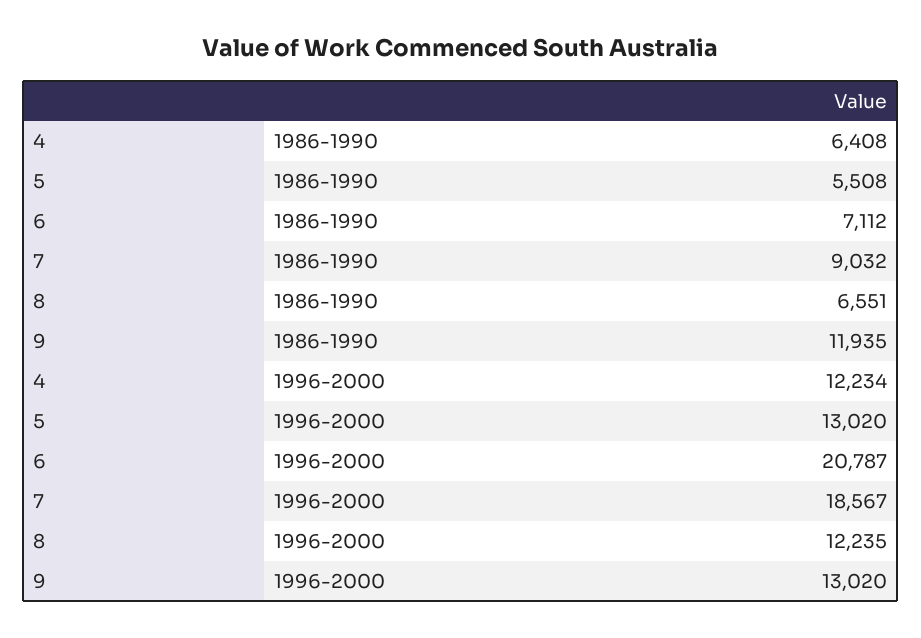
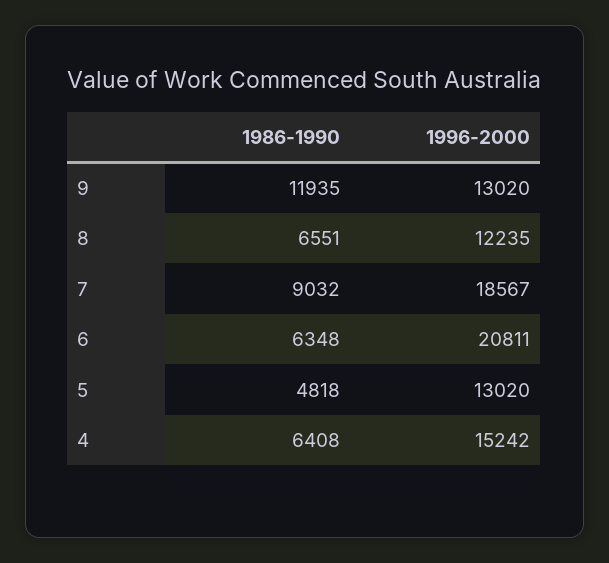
  {
    "4": {
      "1986-1990": 6408,
-     "1996-2000": 12234
+     "1996-2000": 15242
    },
    "5": {
-     "1986-1990": 5508,
+     "1986-1990": 4818,
      "1996-2000": 13020
    },
    "6": {
-     "1986-1990": 7112,
+     "1986-1990": 6348,
-     "1996-2000": 20787
+     "1996-2000": 20811
    },
    "7": {
      "1986-1990": 9032,
      "1996-2000": 18567
    },
    "8": {
      "1986-1990": 6551,
      "1996-2000": 12235
    },
    "9": {
      "1986-1990": 11935,
      "1996-2000": 13020
    }
  }

